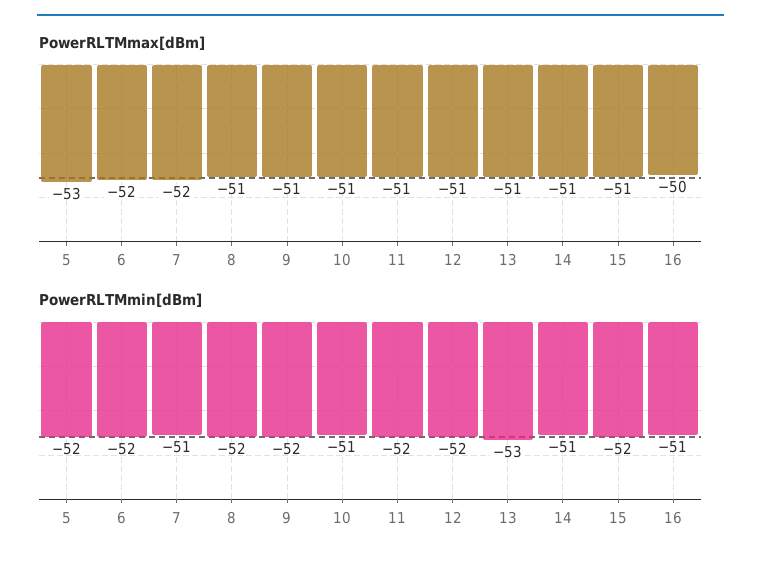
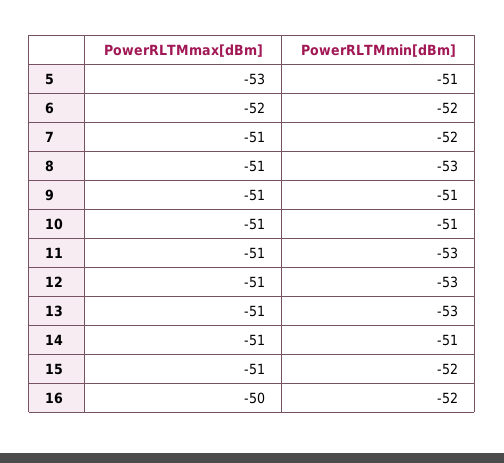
  {
    "PowerRLTMmax[dBm]": {
      "5": -53,
      "6": -52,
-     "7": -52,
+     "7": -51,
      "8": -51,
      "9": -51,
      "10": -51,
      "11": -51,
      "12": -51,
      "13": -51,
      "14": -51,
      "15": -51,
      "16": -50
    },
    "PowerRLTMmin[dBm]": {
-     "5": -52,
+     "5": -51,
      "6": -52,
-     "7": -51,
+     "7": -52,
-     "8": -52,
+     "8": -53,
-     "9": -52,
+     "9": -51,
      "10": -51,
-     "11": -52,
+     "11": -53,
-     "12": -52,
+     "12": -53,
      "13": -53,
      "14": -51,
      "15": -52,
-     "16": -51
+     "16": -52
    }
  }

